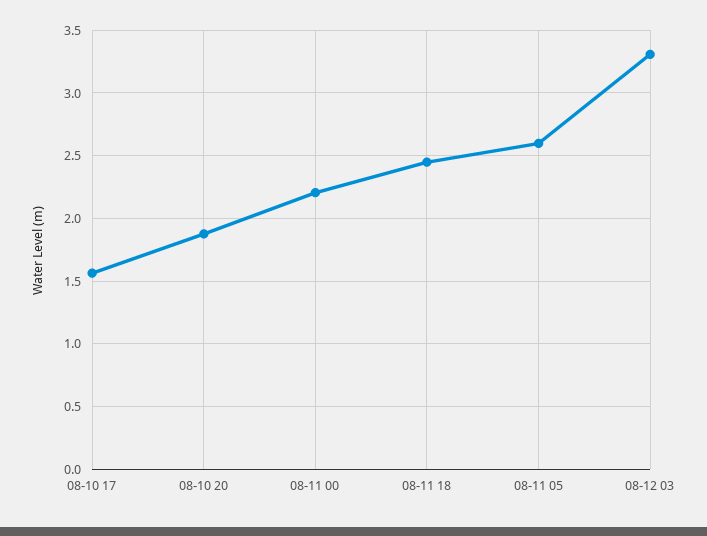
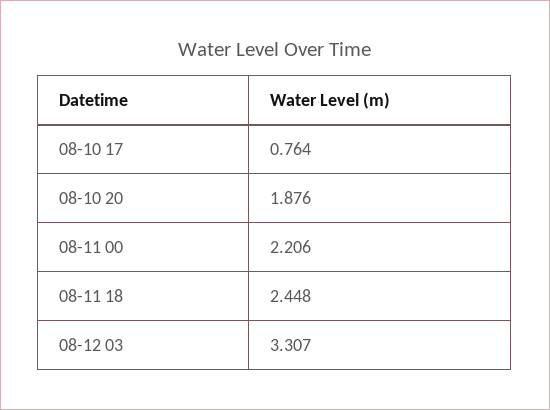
  {
-   "08-10 17": 1.55,
+   "08-10 17": 0.764,
    "08-10 20": 1.876,
    "08-11 00": 2.206,
    "08-11 18": 2.448,
-   "08-11 05": 2.6,
    "08-12 03": 3.307
  }

